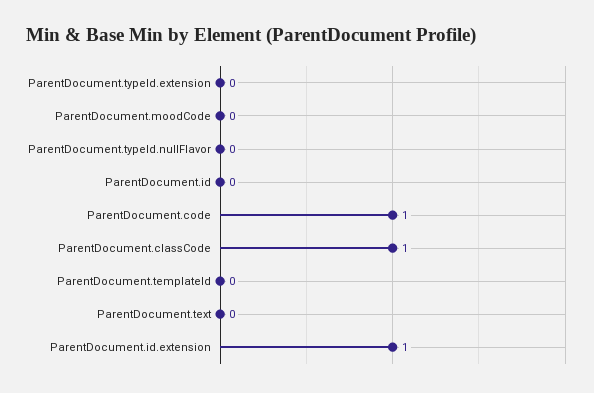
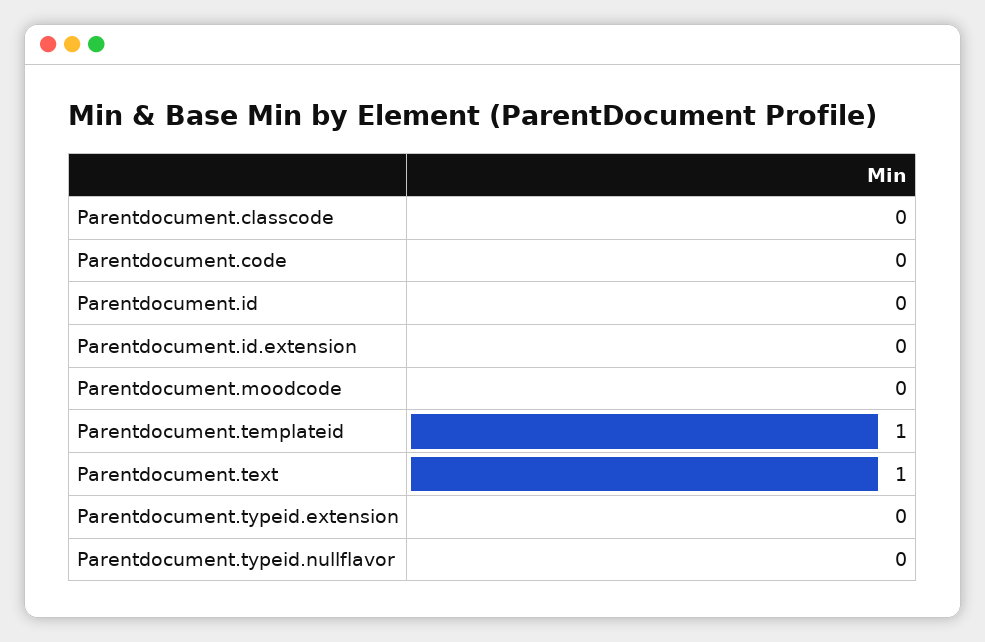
  {
    "ParentDocument.typeId.extension": 0,
    "ParentDocument.moodCode": 0,
    "ParentDocument.typeId.nullFlavor": 0,
    "ParentDocument.id": 0,
-   "ParentDocument.code": 1,
+   "ParentDocument.code": 0,
-   "ParentDocument.classCode": 1,
+   "ParentDocument.classCode": 0,
-   "ParentDocument.templateId": 0,
+   "ParentDocument.templateId": 1,
-   "ParentDocument.text": 0,
+   "ParentDocument.text": 1,
-   "ParentDocument.id.extension": 1
+   "ParentDocument.id.extension": 0
  }

